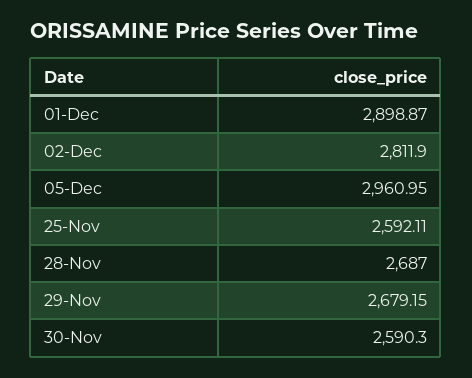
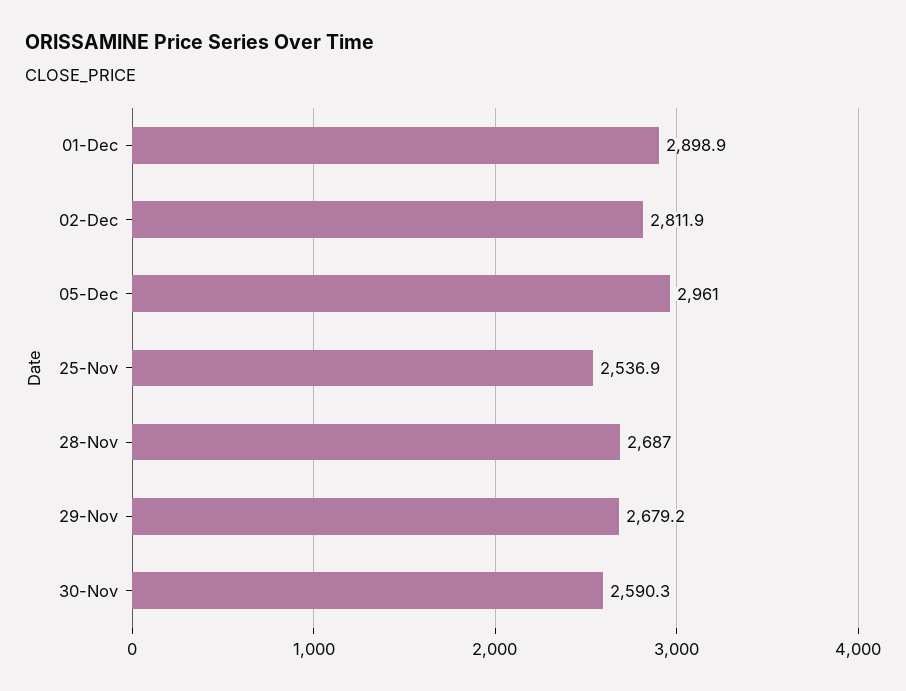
  {
    "01-Dec": 2898.87,
    "02-Dec": 2811.9,
    "05-Dec": 2960.95,
-   "25-Nov": 2592.11,
+   "25-Nov": 2536.9,
    "28-Nov": 2687,
    "29-Nov": 2679.15,
    "30-Nov": 2590.3
  }

